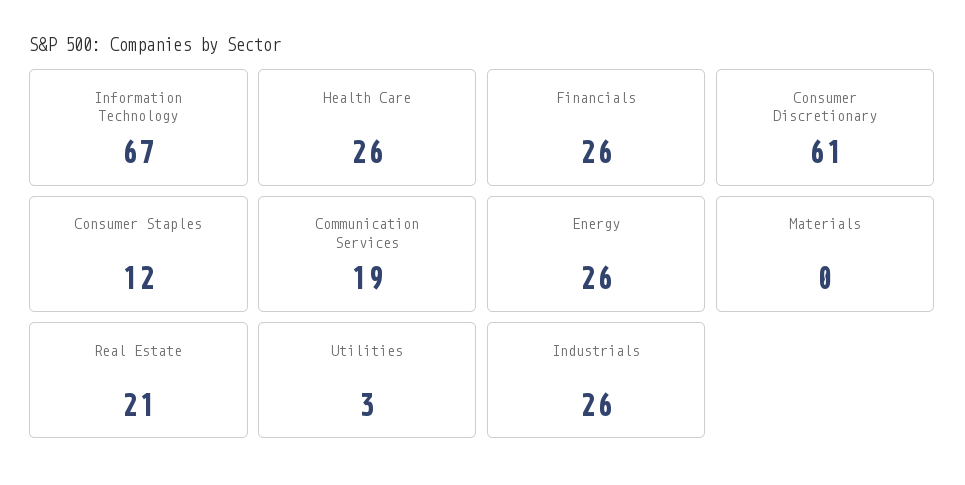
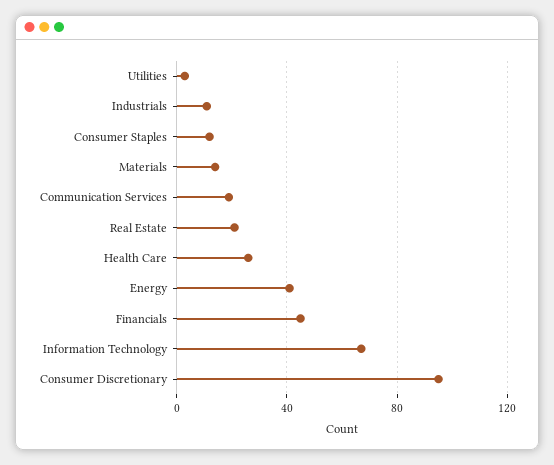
  {
    "Information Technology": 67,
    "Health Care": 26,
-   "Financials": 26,
+   "Financials": 45,
-   "Consumer Discretionary": 61,
+   "Consumer Discretionary": 95,
    "Consumer Staples": 12,
    "Communication Services": 19,
-   "Energy": 26,
+   "Energy": 40,
-   "Materials": 0,
+   "Materials": 15,
    "Real Estate": 21,
    "Utilities": 3,
-   "Industrials": 26
+   "Industrials": 10
  }

